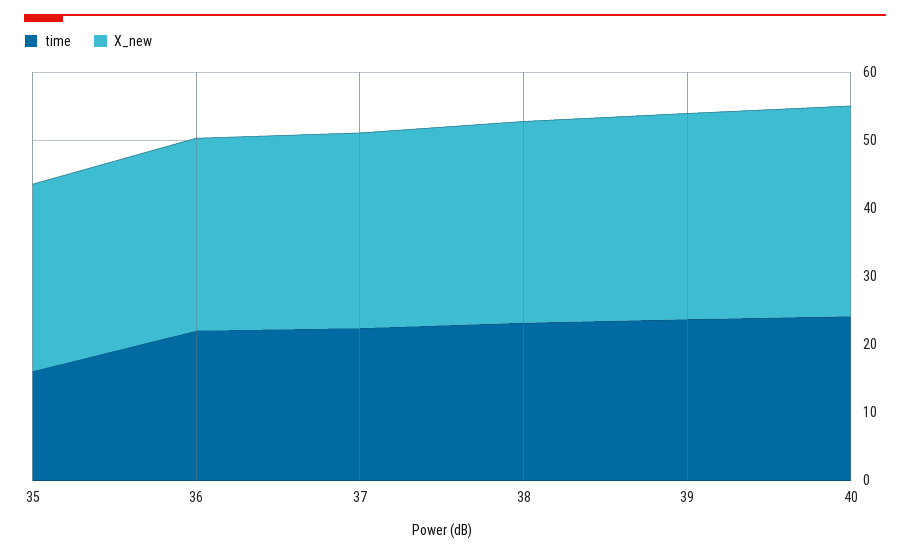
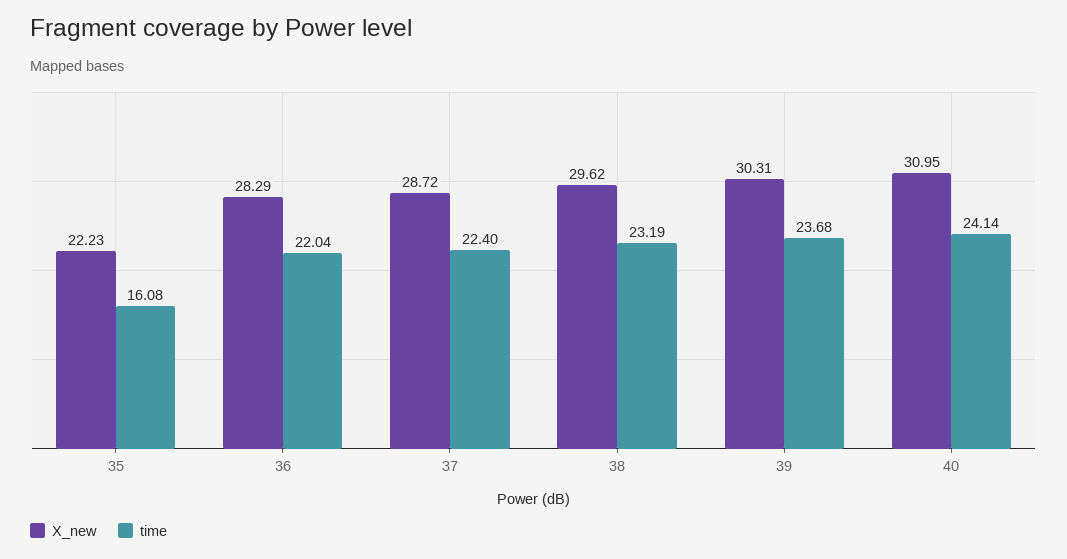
  {
    "time": {
      "35": 16.08,
      "36": 22.04,
      "37": 22.4,
      "38": 23.19,
      "39": 23.68,
      "40": 24.14
    },
    "X_new": {
-     "35": 28,
+     "35": 22.23,
      "36": 28.29,
      "37": 28.72,
      "38": 29.62,
      "39": 30.31,
      "40": 30.95
    }
  }

